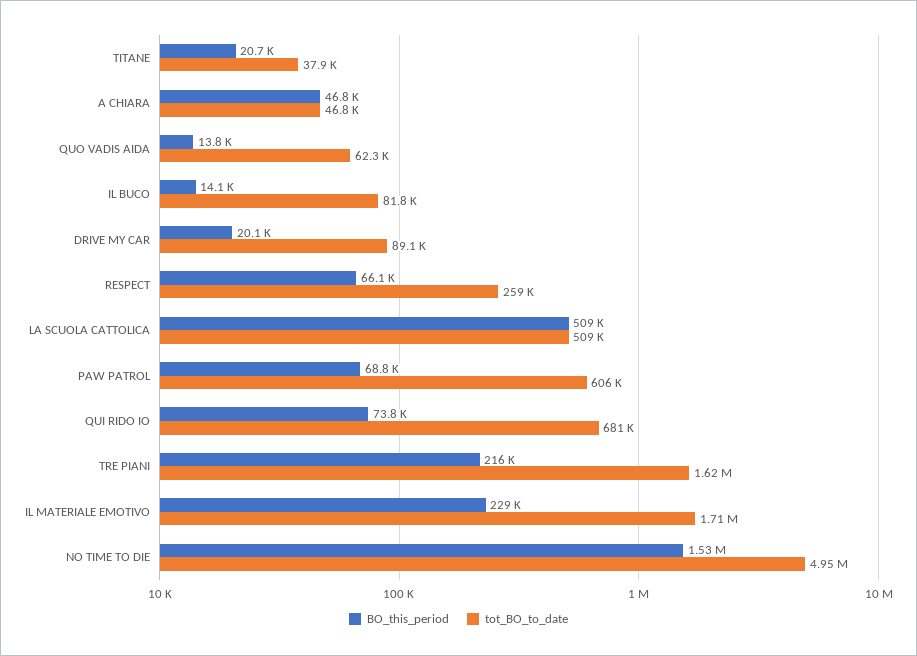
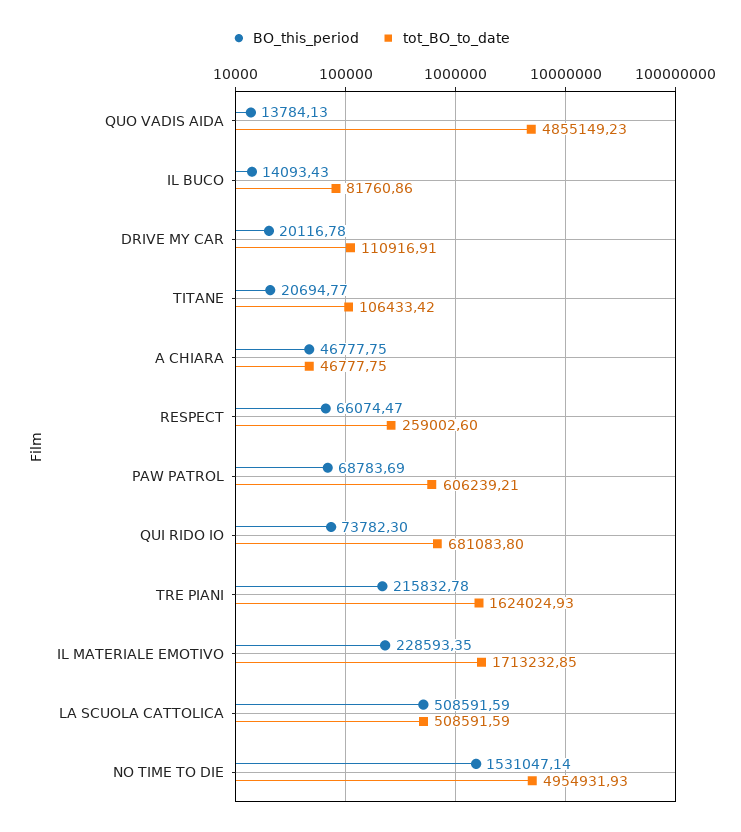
  {
    "BO_this_period": {
      "TITANE": 20694.77,
      "A CHIARA": 46777.75,
      "QUO VADIS AIDA": 13784.13,
      "IL BUCO": 14093.43,
      "DRIVE MY CAR": 20116.78,
      "RESPECT": 66074.47,
      "LA SCUOLA CATTOLICA": 508591.59,
      "PAW PATROL": 68783.69,
      "QUI RIDO IO": 73782.3,
      "TRE PIANI": 215832.78,
      "IL MATERIALE EMOTIVO": 228593.35,
      "NO TIME TO DIE": 1531047.14
    },
    "tot_BO_to_date": {
-     "TITANE": 37900,
+     "TITANE": 106433.42,
      "A CHIARA": 46777.75,
-     "QUO VADIS AIDA": 62300,
+     "QUO VADIS AIDA": 4855149.23,
      "IL BUCO": 81760.86,
-     "DRIVE MY CAR": 89100,
+     "DRIVE MY CAR": 110916.91,
      "RESPECT": 259002.6,
      "LA SCUOLA CATTOLICA": 508591.59,
      "PAW PATROL": 606239.21,
      "QUI RIDO IO": 681083.8,
      "TRE PIANI": 1624024.93,
      "IL MATERIALE EMOTIVO": 1713232.85,
      "NO TIME TO DIE": 4954931.93
    }
  }

